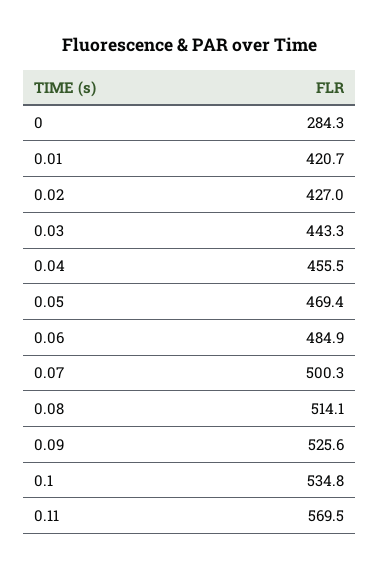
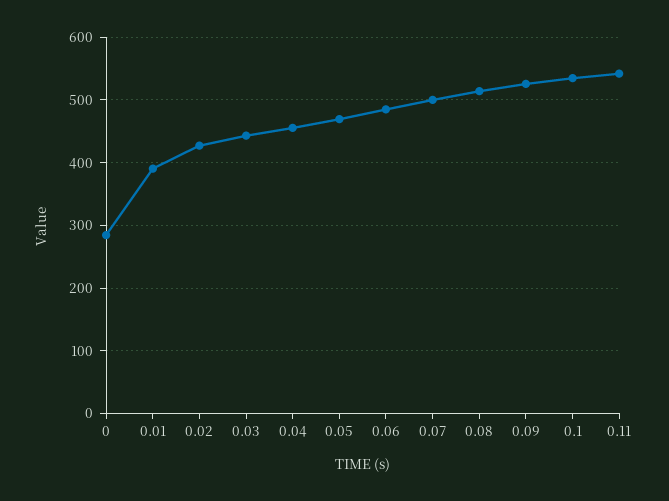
  {
    "0": 284.3,
-   "0.01": 420.7,
+   "0.01": 390,
    "0.02": 427,
    "0.03": 443.3,
    "0.04": 455.5,
    "0.05": 469.4,
    "0.06": 484.9,
    "0.07": 500.3,
    "0.08": 514.1,
    "0.09": 525.6,
    "0.1": 534.8,
-   "0.11": 569.5
+   "0.11": 540
  }

